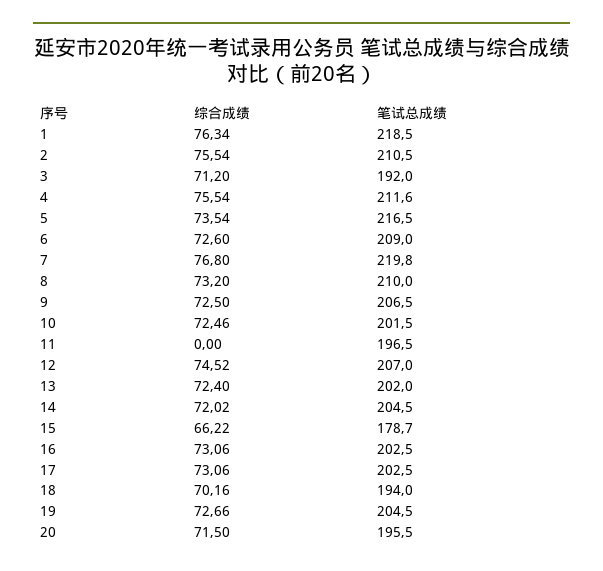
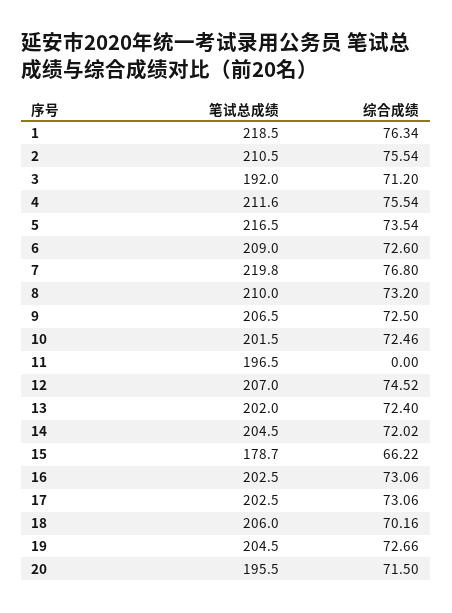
  {
    "综合成绩": {
      "1": 76.34,
      "2": 75.54,
      "3": 71.2,
      "4": 75.54,
      "5": 73.54,
      "6": 72.6,
      "7": 76.8,
      "8": 73.2,
      "9": 72.5,
      "10": 72.46,
      "11": 0,
      "12": 74.52,
      "13": 72.4,
      "14": 72.02,
      "15": 66.22,
      "16": 73.06,
      "17": 73.06,
      "18": 70.16,
      "19": 72.66,
      "20": 71.5
    },
    "笔试总成绩": {
      "1": 218.5,
      "2": 210.5,
      "3": 192,
      "4": 211.6,
      "5": 216.5,
      "6": 209,
      "7": 219.8,
      "8": 210,
      "9": 206.5,
      "10": 201.5,
      "11": 196.5,
      "12": 207,
      "13": 202,
      "14": 204.5,
      "15": 178.7,
      "16": 202.5,
      "17": 202.5,
-     "18": 194,
+     "18": 206,
      "19": 204.5,
      "20": 195.5
    }
  }

